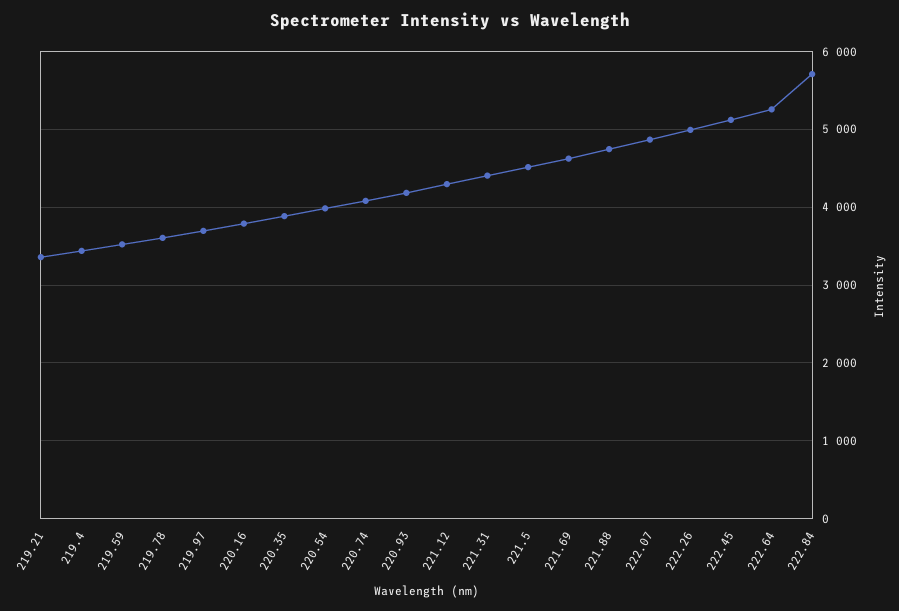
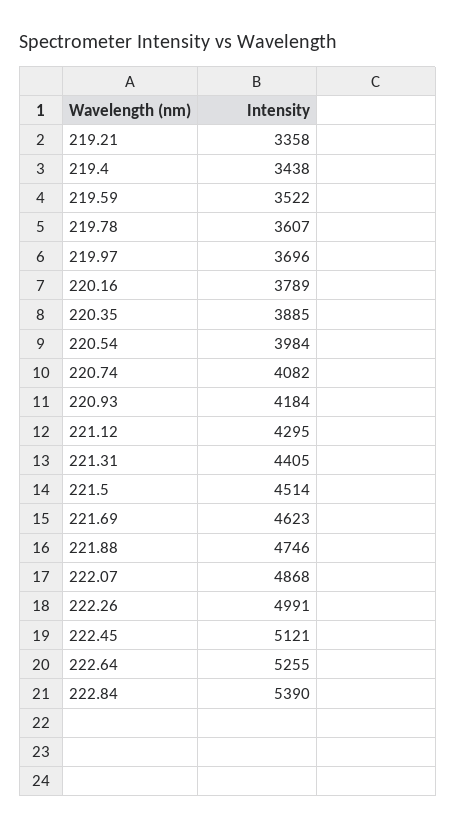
  {
    "219.21": 3358,
    "219.4": 3438,
    "219.59": 3522,
    "219.78": 3607,
    "219.97": 3696,
    "220.16": 3789,
    "220.35": 3885,
    "220.54": 3984,
    "220.74": 4082,
    "220.93": 4184,
    "221.12": 4295,
    "221.31": 4405,
    "221.5": 4514,
    "221.69": 4623,
    "221.88": 4746,
    "222.07": 4868,
    "222.26": 4991,
    "222.45": 5121,
    "222.64": 5255,
-   "222.84": 5700
+   "222.84": 5390
  }

